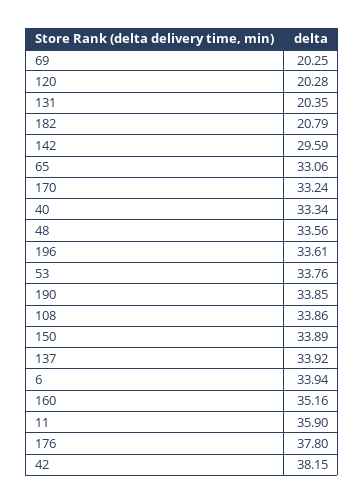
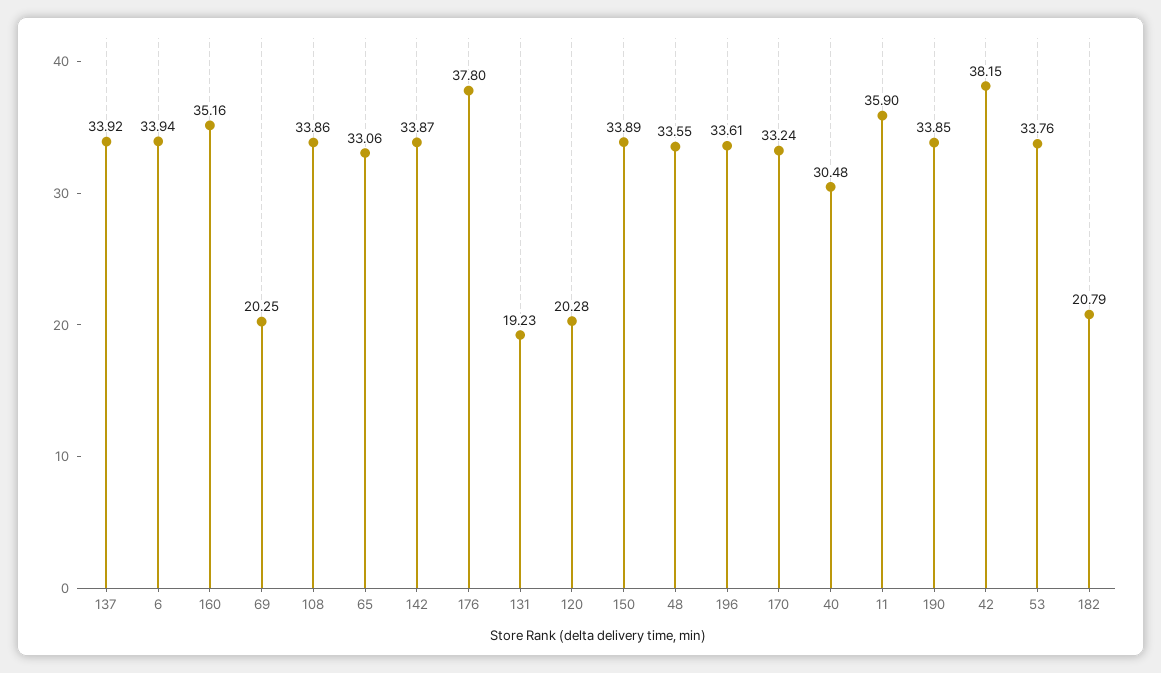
  {
    "69": 20.25,
    "120": 20.28,
-   "131": 20.35,
+   "131": 19.23,
    "182": 20.79,
-   "142": 29.59,
+   "142": 33.87,
    "65": 33.06,
    "170": 33.24,
-   "40": 33.34,
+   "40": 30.48,
-   "48": 33.56,
+   "48": 33.55,
    "196": 33.61,
    "53": 33.76,
    "190": 33.85,
    "108": 33.86,
    "150": 33.89,
    "137": 33.92,
    "6": 33.94,
    "160": 35.16,
    "11": 35.9,
    "176": 37.8,
    "42": 38.15
  }

